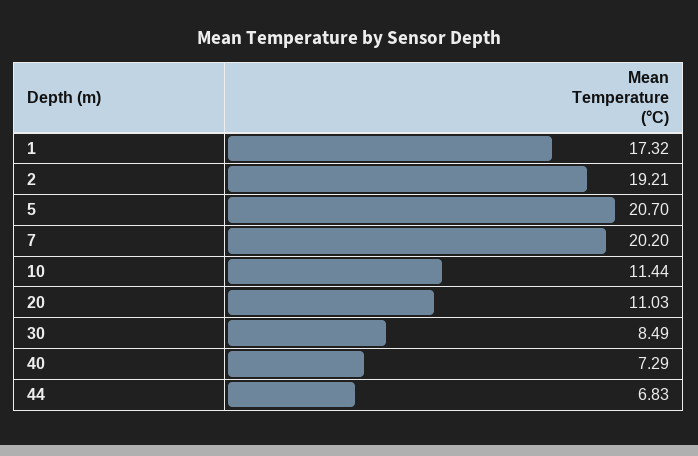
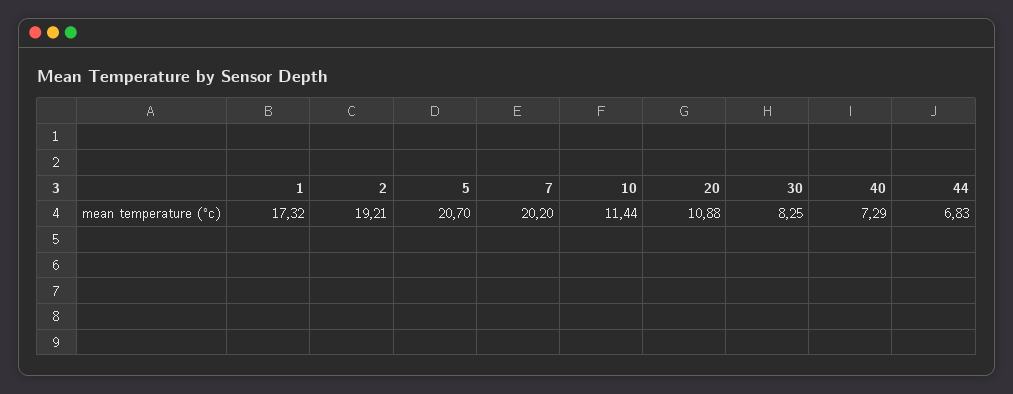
  {
    "1": 17.32,
    "2": 19.21,
    "5": 20.7,
    "7": 20.2,
    "10": 11.44,
-   "20": 11.03,
+   "20": 10.88,
-   "30": 8.49,
+   "30": 8.25,
    "40": 7.29,
    "44": 6.83
  }

